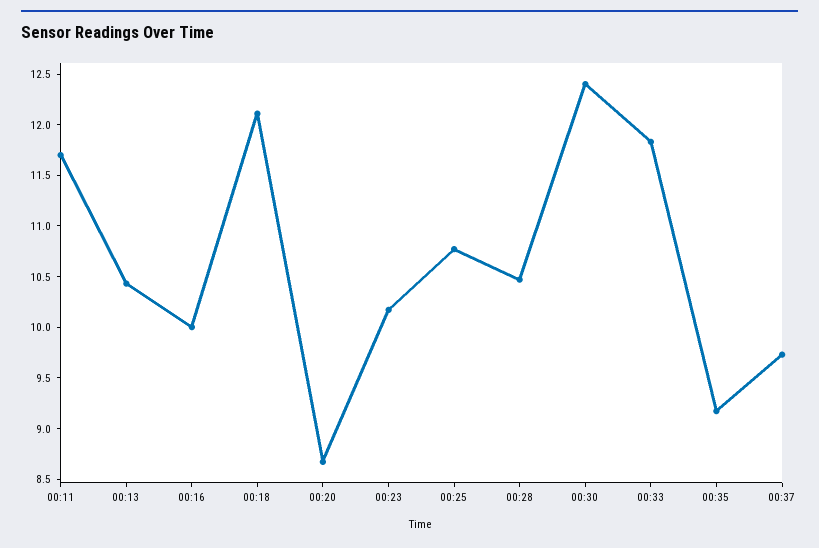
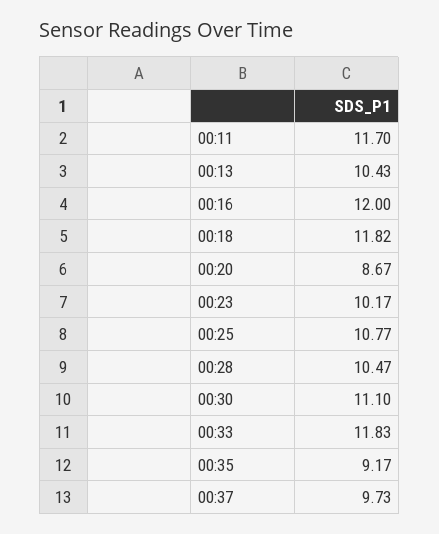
  {
    "00:11": 11.7,
    "00:13": 10.43,
-   "00:16": 10,
+   "00:16": 12,
-   "00:18": 12.1,
+   "00:18": 11.82,
    "00:20": 8.67,
    "00:23": 10.17,
    "00:25": 10.77,
    "00:28": 10.47,
-   "00:30": 12.4,
+   "00:30": 11.1,
    "00:33": 11.83,
    "00:35": 9.17,
    "00:37": 9.73
  }

